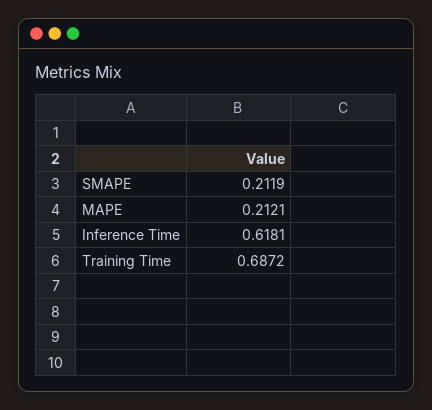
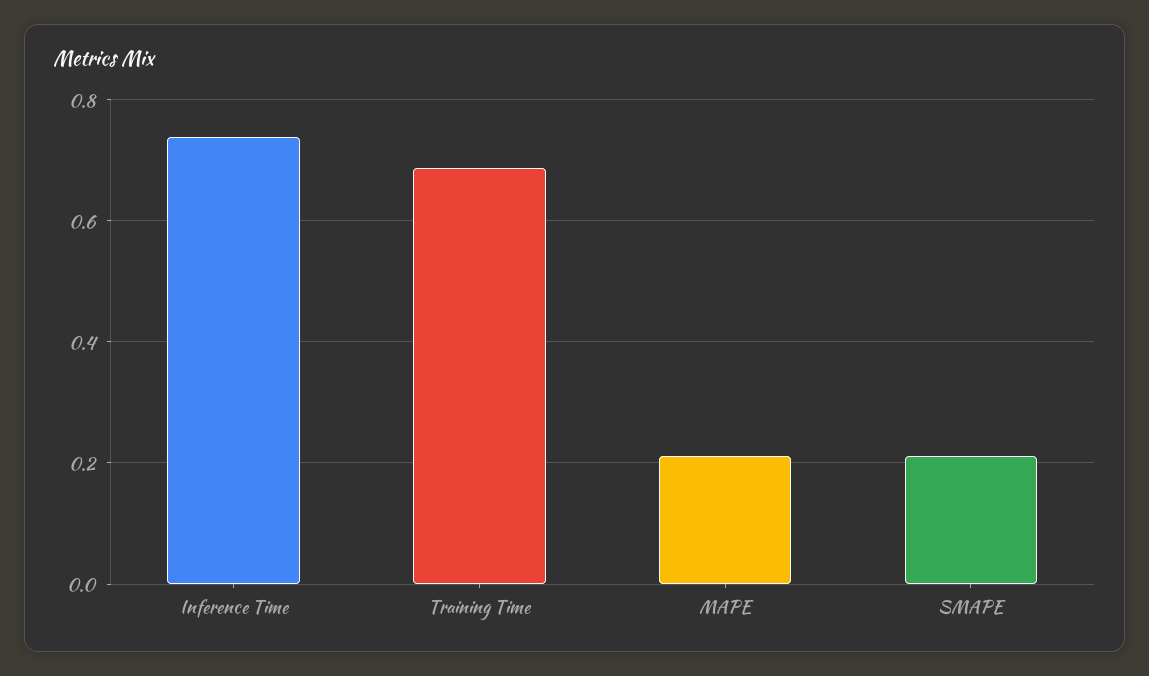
  {
    "SMAPE": 0.2119,
    "MAPE": 0.2121,
-   "Inference Time": 0.6181,
+   "Inference Time": 0.74,
    "Training Time": 0.6872
  }

